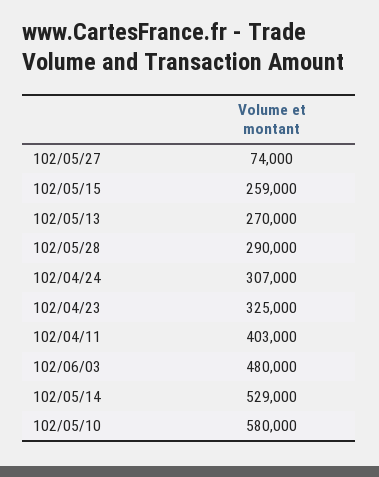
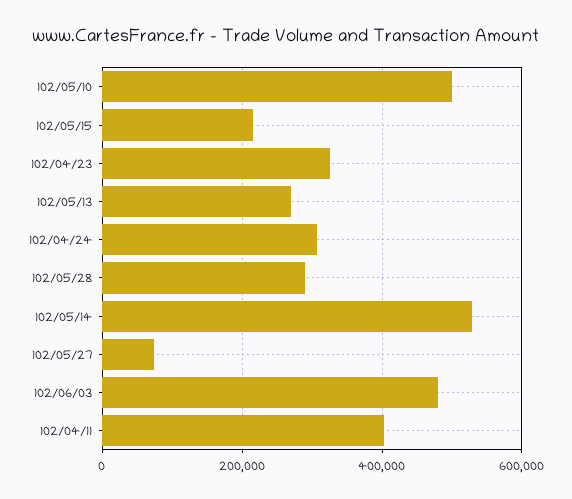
  {
    "102/05/27": 74000,
-   "102/05/15": 259000,
+   "102/05/15": 220000,
    "102/05/13": 270000,
    "102/05/28": 290000,
    "102/04/24": 307000,
    "102/04/23": 325000,
    "102/04/11": 403000,
    "102/06/03": 480000,
    "102/05/14": 529000,
-   "102/05/10": 580000
+   "102/05/10": 500000
  }

